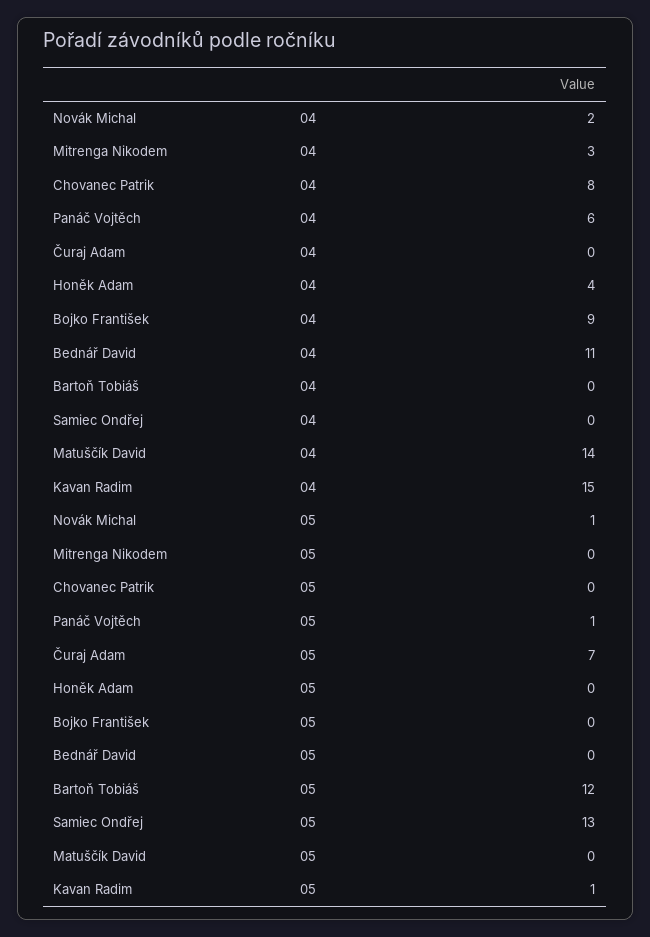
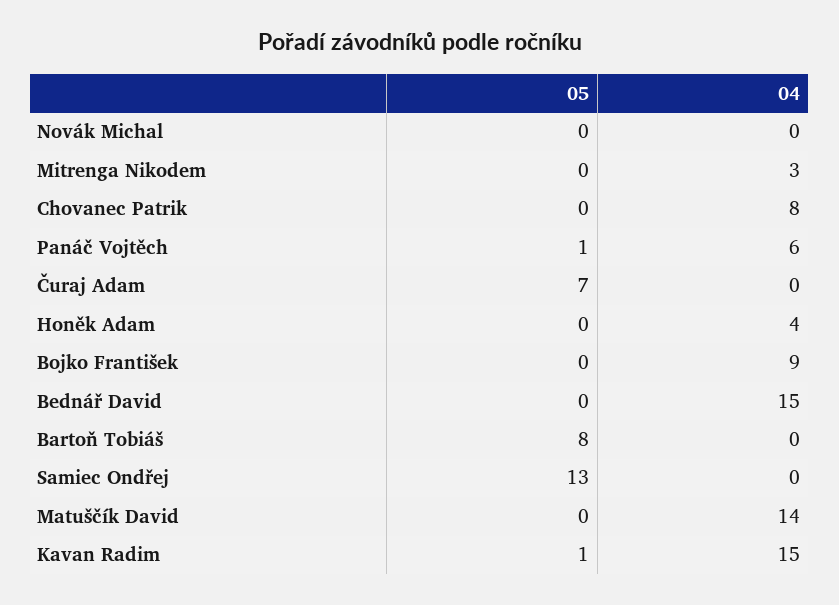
  {
    "Novák Michal": {
-     "04": 2,
+     "04": 0,
-     "05": 1
+     "05": 0
    },
    "Mitrenga Nikodem": {
      "04": 3,
      "05": 0
    },
    "Chovanec Patrik": {
      "04": 8,
      "05": 0
    },
    "Panáč Vojtěch": {
      "04": 6,
      "05": 1
    },
    "Čuraj Adam": {
      "04": 0,
      "05": 7
    },
    "Honěk Adam": {
      "04": 4,
      "05": 0
    },
    "Bojko František": {
      "04": 9,
      "05": 0
    },
    "Bednář David": {
-     "04": 11,
+     "04": 15,
      "05": 0
    },
    "Bartoň Tobiáš": {
      "04": 0,
-     "05": 12
+     "05": 8
    },
    "Samiec Ondřej": {
      "04": 0,
      "05": 13
    },
    "Matuščík David": {
      "04": 14,
      "05": 0
    },
    "Kavan Radim": {
      "04": 15,
      "05": 1
    }
  }

